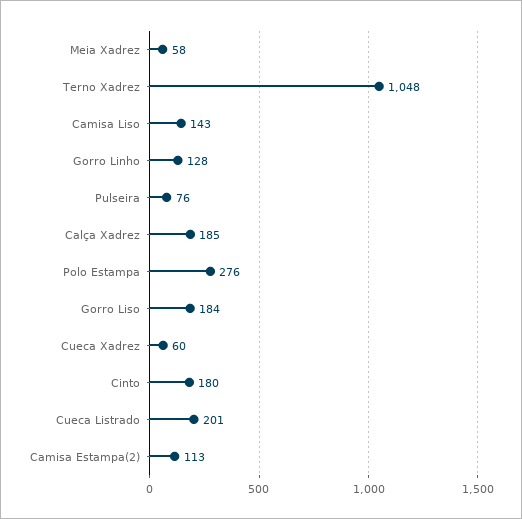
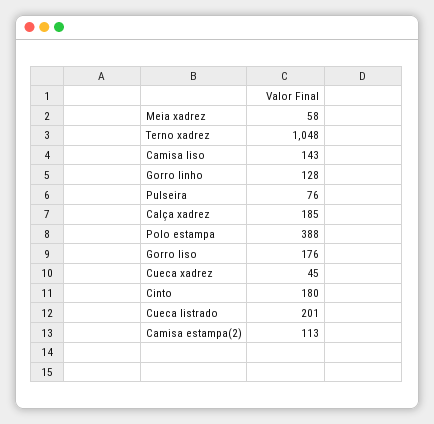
  {
    "Meia Xadrez": 58,
    "Terno Xadrez": 1048,
    "Camisa Liso": 143,
    "Gorro Linho": 128,
    "Pulseira": 76,
    "Calça Xadrez": 185,
-   "Polo Estampa": 276,
+   "Polo Estampa": 388,
-   "Gorro Liso": 184,
+   "Gorro Liso": 176,
-   "Cueca Xadrez": 60,
+   "Cueca Xadrez": 45,
    "Cinto": 180,
    "Cueca Listrado": 201,
    "Camisa Estampa(2)": 113
  }

